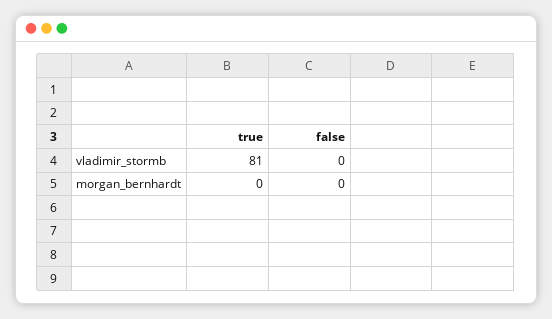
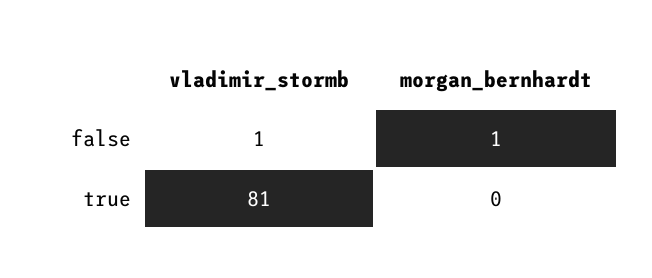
  {
    "true": {
      "vladimir_stormb": 81,
      "morgan_bernhardt": 0
    },
    "false": {
-     "vladimir_stormb": 0,
+     "vladimir_stormb": 1,
-     "morgan_bernhardt": 0
+     "morgan_bernhardt": 1
    }
  }

